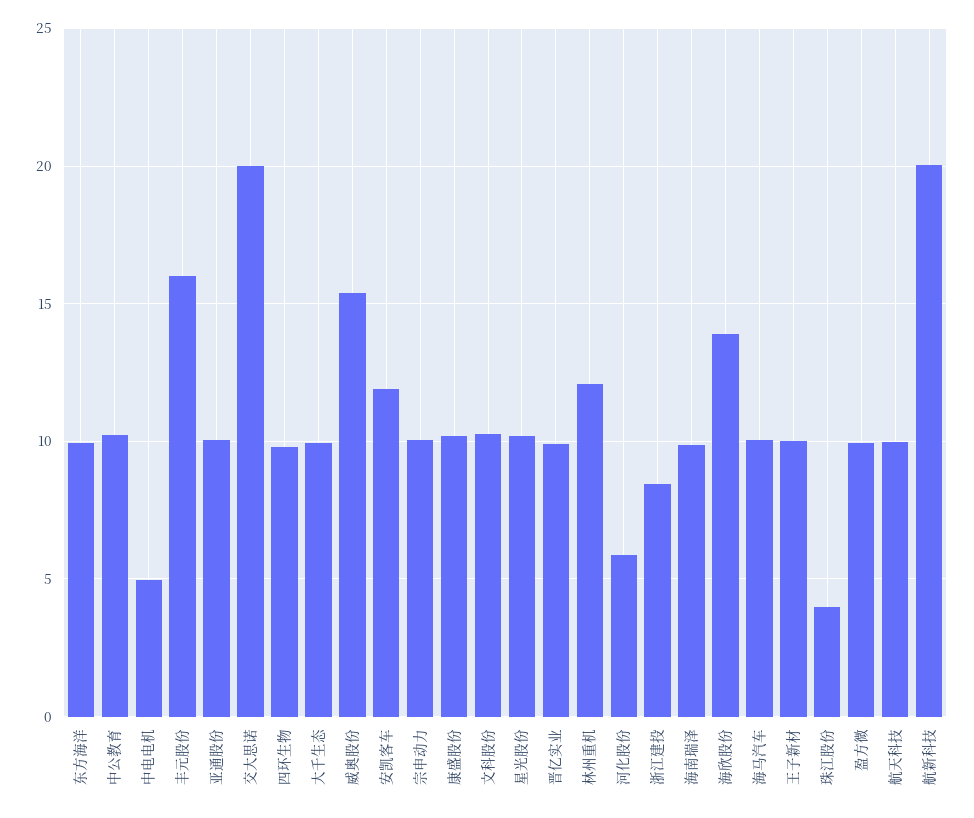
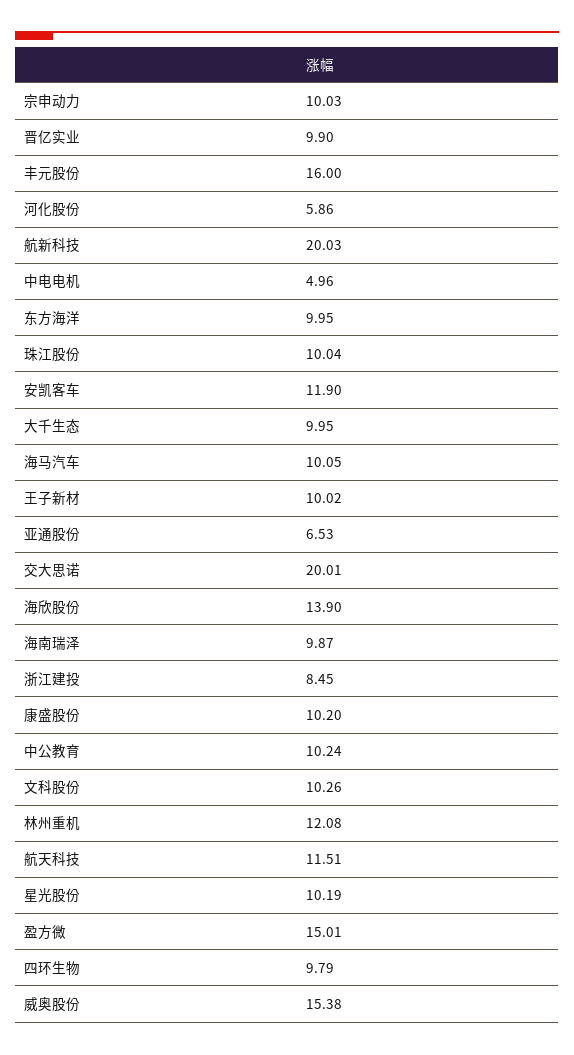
  {
    "东方海洋": 9.95,
    "中公教育": 10.24,
    "中电电机": 4.96,
    "丰元股份": 16,
-   "亚通股份": 10,
+   "亚通股份": 6.53,
    "交大思诺": 20.01,
    "四环生物": 9.79,
    "大千生态": 9.95,
    "威奥股份": 15.38,
    "安凯客车": 11.9,
    "宗申动力": 10.03,
    "康盛股份": 10.2,
    "文科股份": 10.26,
    "星光股份": 10.19,
    "晋亿实业": 9.9,
    "林州重机": 12.08,
    "河化股份": 5.86,
    "浙江建投": 8.45,
    "海南瑞泽": 9.87,
    "海欣股份": 13.9,
    "海马汽车": 10.05,
    "王子新材": 10.02,
-   "珠江股份": 4,
+   "珠江股份": 10.04,
-   "盈方微": 10,
+   "盈方微": 15.01,
-   "航天科技": 10,
+   "航天科技": 11.51,
    "航新科技": 20.03
  }

